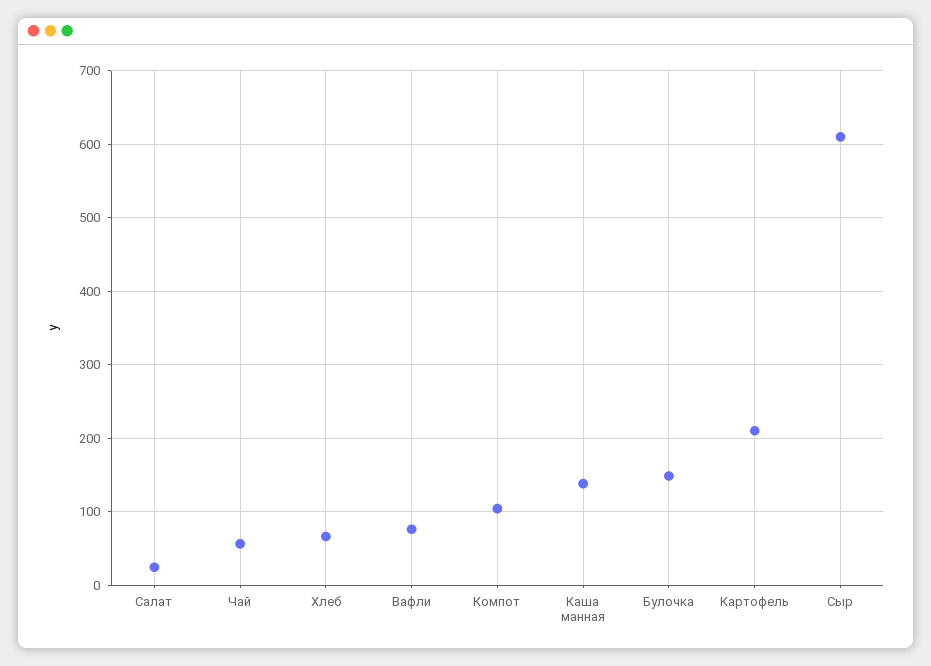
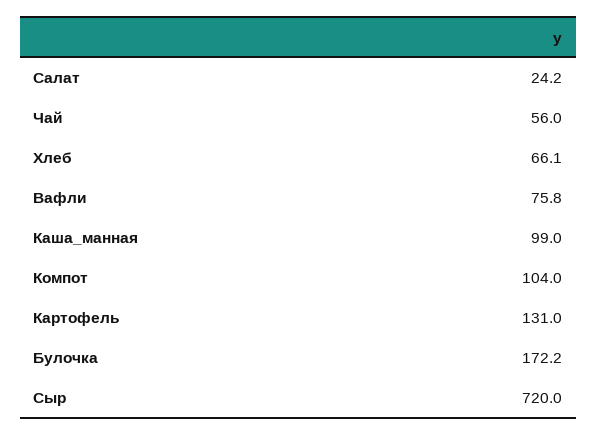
  {
    "Салат": 24.2,
    "Чай": 56,
    "Хлеб": 66.1,
    "Вафли": 75.8,
    "Компот": 104,
-   "Каша манная": 140,
+   "Каша манная": 99,
-   "Булочка": 150,
+   "Булочка": 172.2,
-   "Картофель": 210,
+   "Картофель": 131,
-   "Сыр": 610
+   "Сыр": 720
  }

